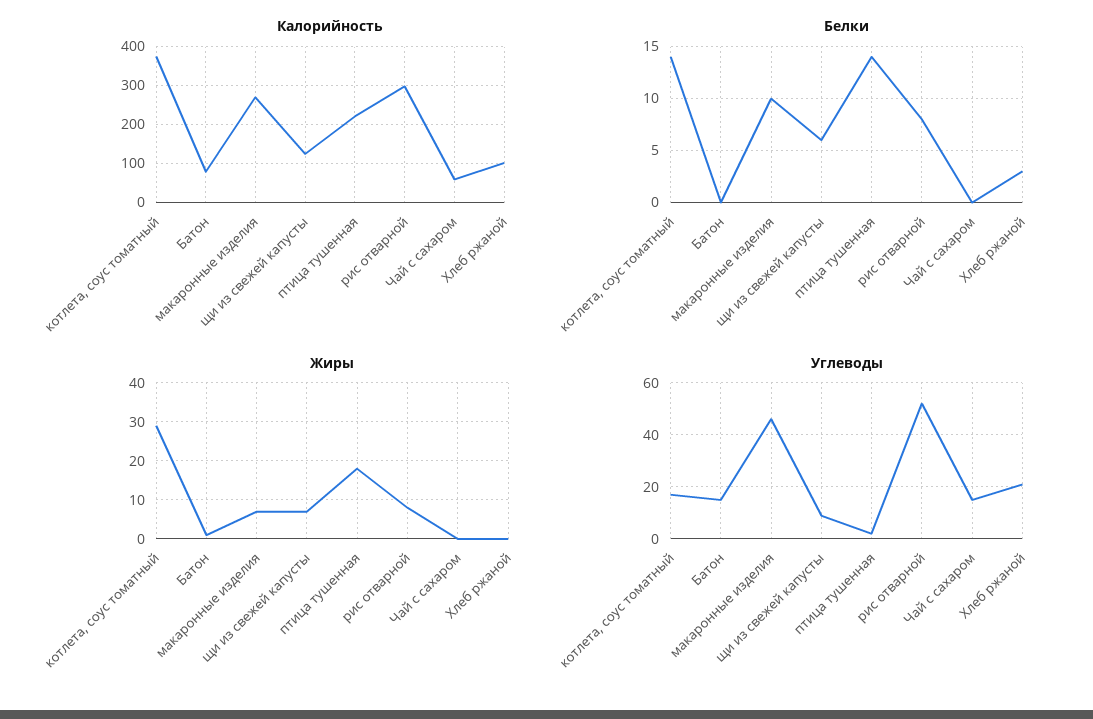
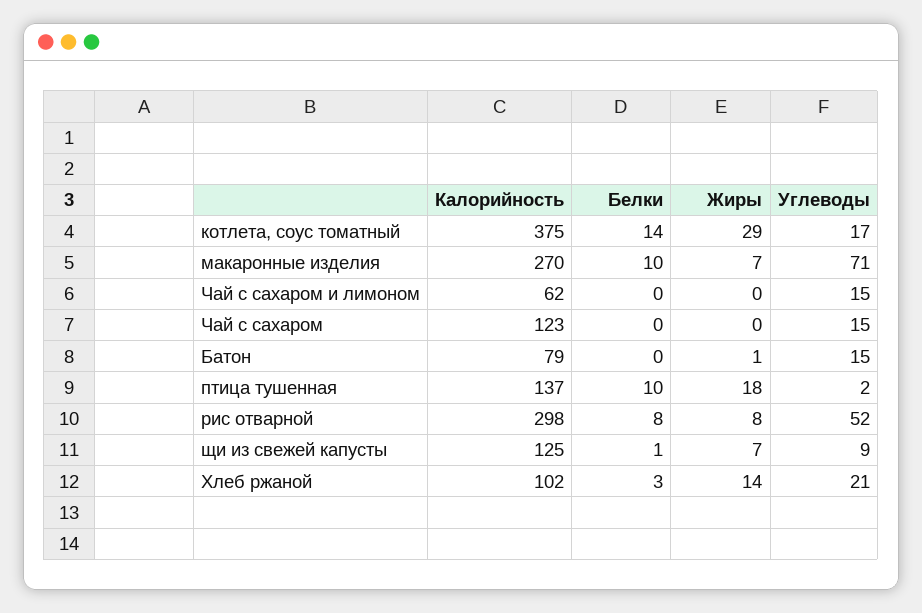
  {
    "Калорийность": {
      "котлета, соус томатный": 375,
      "Батон": 79,
      "макаронные изделия": 270,
      "щи из свежей капусты": 125,
-     "птица тушенная": 220,
+     "птица тушенная": 137,
      "рис отварной": 298,
-     "Чай с сахаром": 60,
+     "Чай с сахаром": 123,
-     "Хлеб ржаной": 102
+     "Хлеб ржаной": 102,
+     "Чай с сахаром и лимоном": 62
    },
    "Белки": {
      "котлета, соус томатный": 14,
      "Батон": 0,
      "макаронные изделия": 10,
-     "щи из свежей капусты": 6,
+     "щи из свежей капусты": 1,
-     "птица тушенная": 14,
+     "птица тушенная": 10,
      "рис отварной": 8,
      "Чай с сахаром": 0,
-     "Хлеб ржаной": 3
+     "Хлеб ржаной": 3,
+     "Чай с сахаром и лимоном": 0
    },
    "Жиры": {
      "котлета, соус томатный": 29,
      "Батон": 1,
      "макаронные изделия": 7,
      "щи из свежей капусты": 7,
      "птица тушенная": 18,
      "рис отварной": 8,
      "Чай с сахаром": 0,
-     "Хлеб ржаной": 0
+     "Хлеб ржаной": 14,
+     "Чай с сахаром и лимоном": 0
    },
    "Углеводы": {
      "котлета, соус томатный": 17,
      "Батон": 15,
-     "макаронные изделия": 45,
+     "макаронные изделия": 71,
      "щи из свежей капусты": 9,
      "птица тушенная": 2,
      "рис отварной": 52,
      "Чай с сахаром": 15,
-     "Хлеб ржаной": 21
+     "Хлеб ржаной": 21,
+     "Чай с сахаром и лимоном": 15
    }
  }

